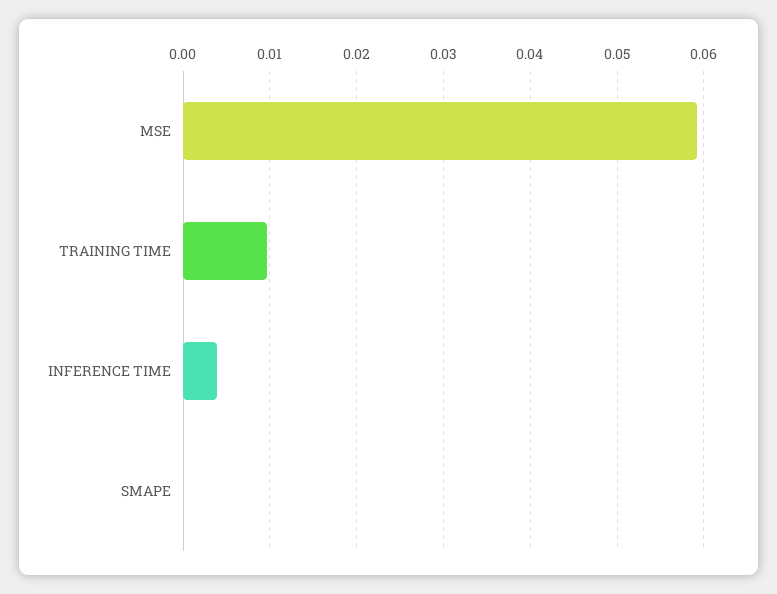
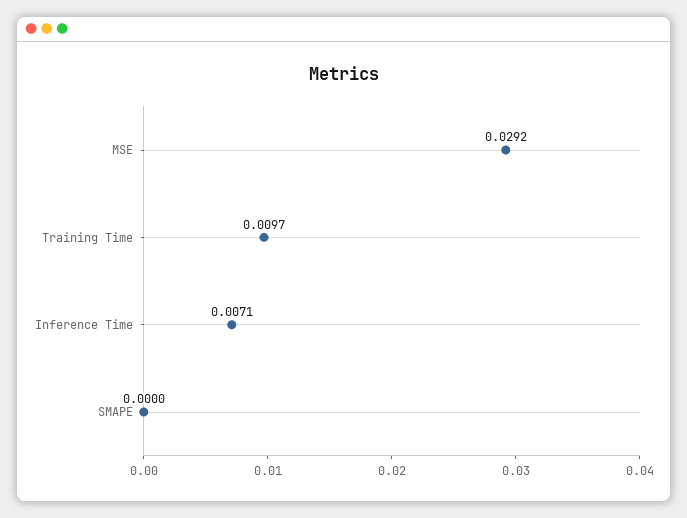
  {
-   "MSE": 0.059,
+   "MSE": 0.0292,
    "TRAINING TIME": 0.0097,
-   "INFERENCE TIME": 0.004,
+   "INFERENCE TIME": 0.0071,
    "SMAPE": 0
  }

